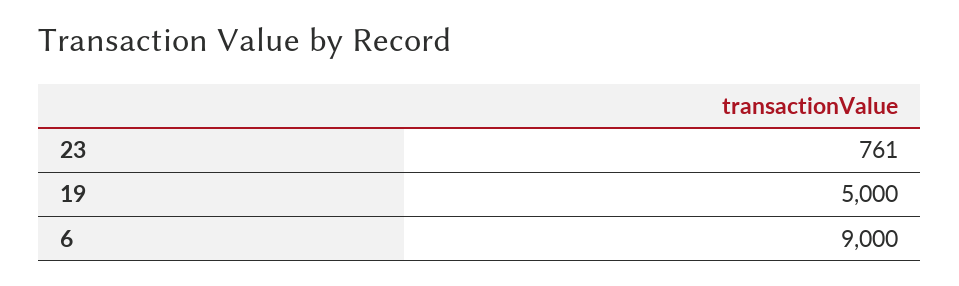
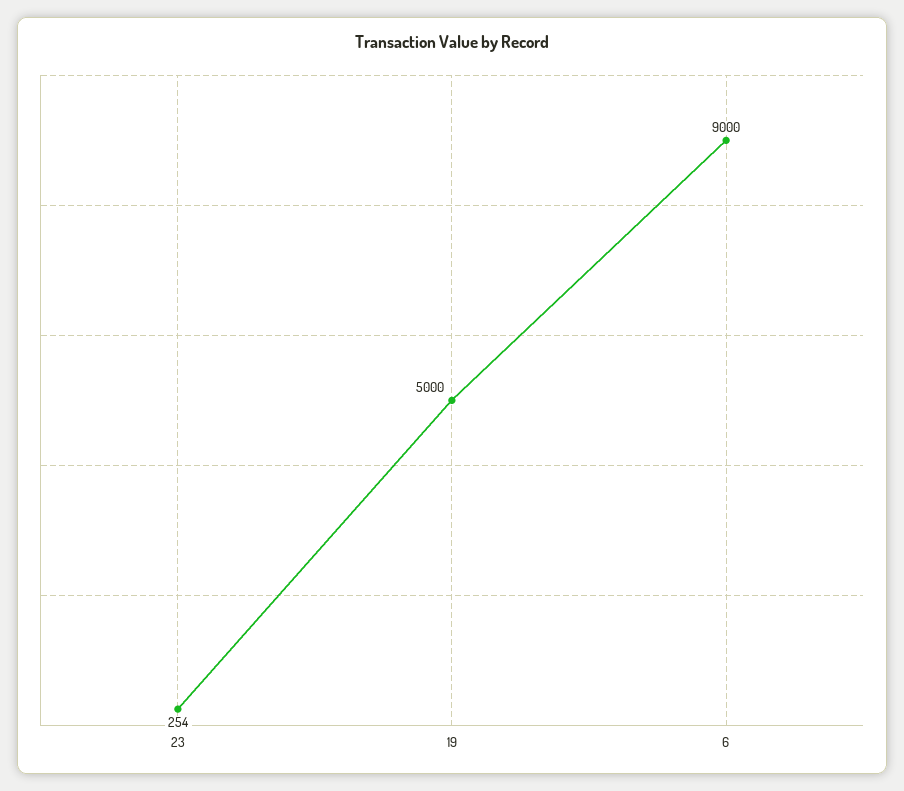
  {
-   "23": 761,
+   "23": 254,
    "19": 5000,
    "6": 9000
  }

